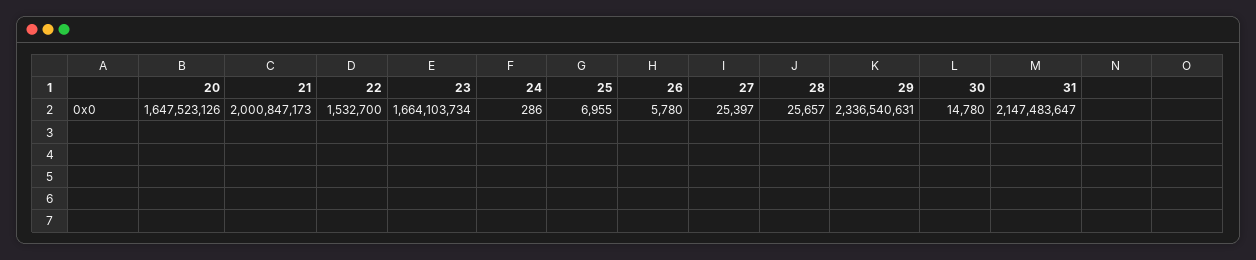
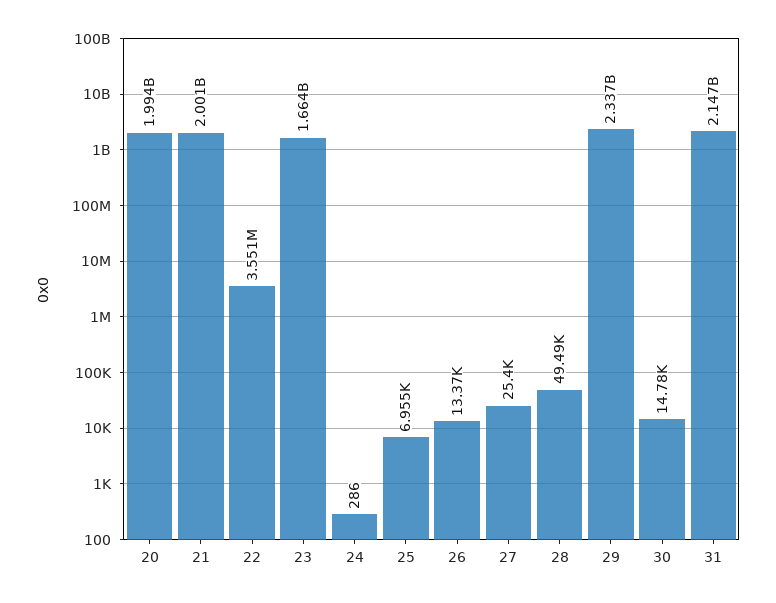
  {
-   "20": 1647523126,
+   "20": 1994000000,
    "21": 2000847173,
-   "22": 1532700,
+   "22": 3551000,
    "23": 1664103734,
    "24": 286,
    "25": 6955,
-   "26": 5780,
+   "26": 13370,
    "27": 25397,
-   "28": 25657,
+   "28": 49490,
    "29": 2336540631,
    "30": 14780,
    "31": 2147483647
  }

